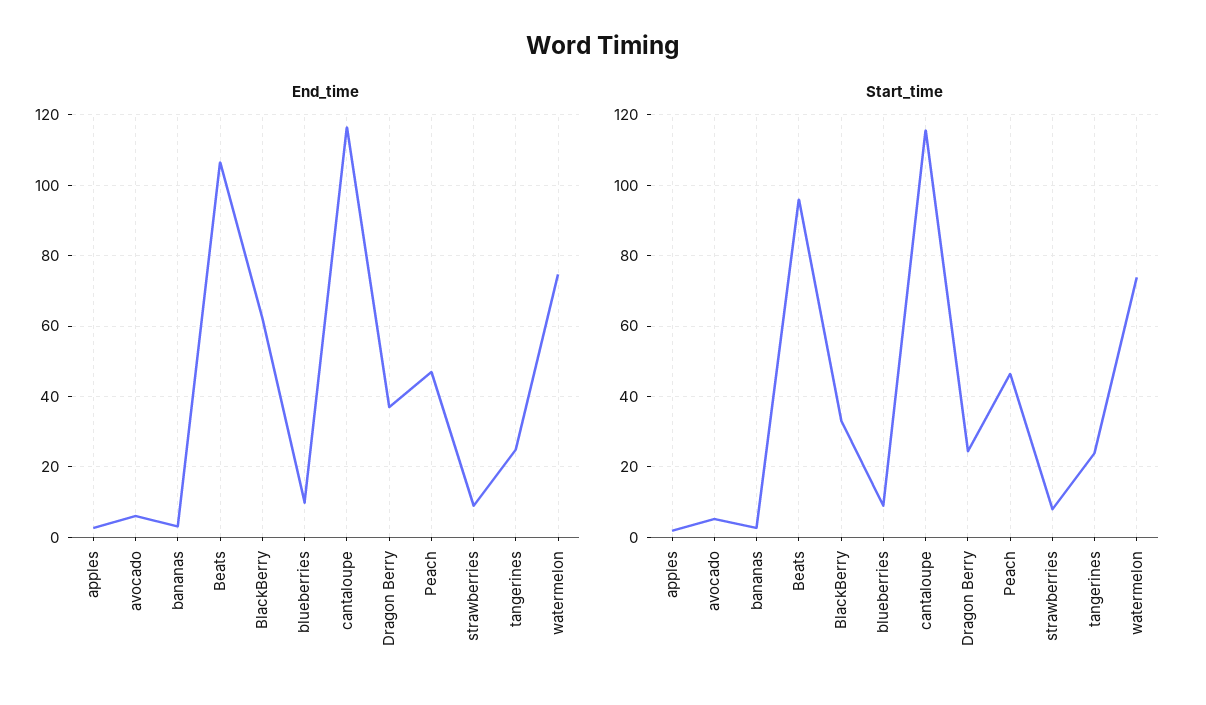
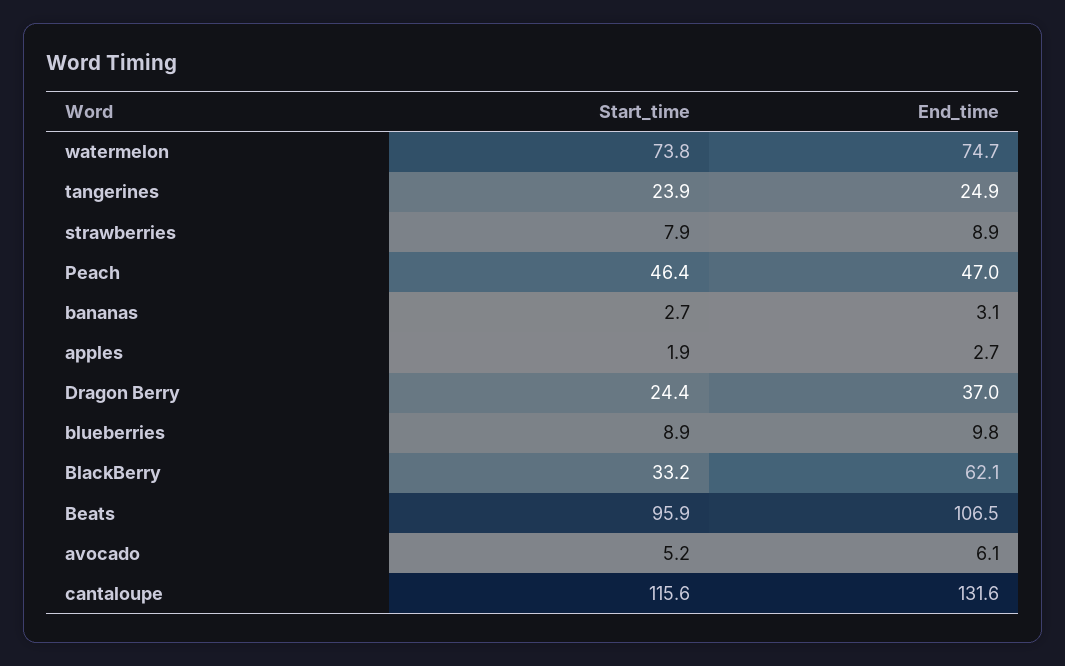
  {
    "End_time": {
      "apples": 2.7,
      "avocado": 6.1,
      "bananas": 3.1,
      "Beats": 106.5,
      "BlackBerry": 62.1,
      "blueberries": 9.8,
-     "cantaloupe": 116,
+     "cantaloupe": 131.6,
      "Dragon Berry": 37,
      "Peach": 47,
      "strawberries": 8.9,
      "tangerines": 24.9,
      "watermelon": 74.7
    },
    "Start_time": {
      "apples": 1.9,
      "avocado": 5.2,
      "bananas": 2.7,
      "Beats": 95.9,
      "BlackBerry": 33.2,
      "blueberries": 8.9,
      "cantaloupe": 115.6,
      "Dragon Berry": 24.4,
      "Peach": 46.4,
      "strawberries": 7.9,
      "tangerines": 23.9,
      "watermelon": 73.8
    }
  }

